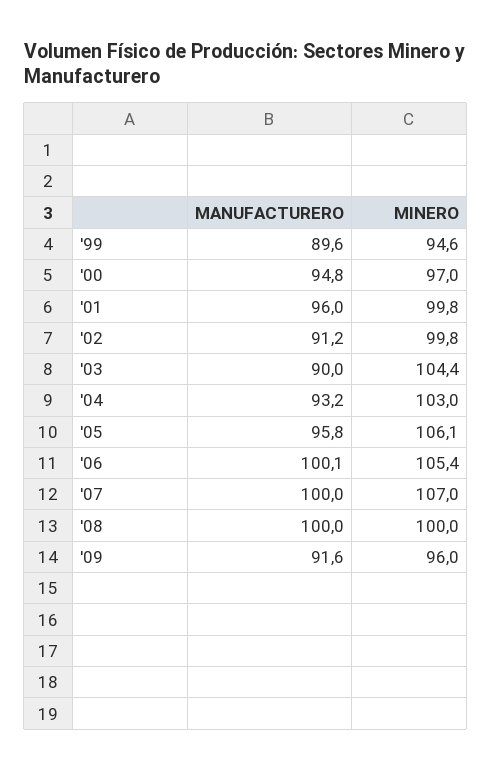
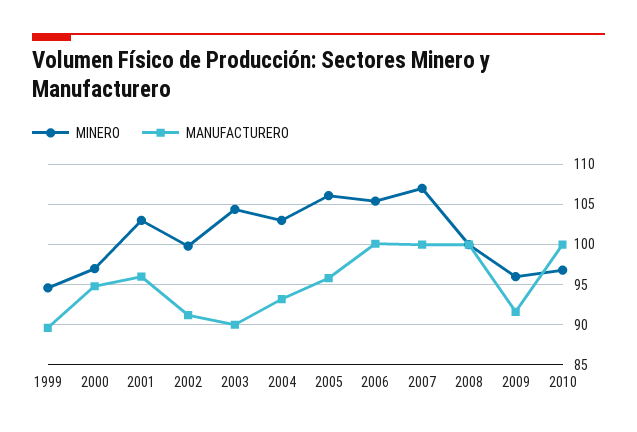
  {
    "MANUFACTURERO": {
      "'99": 89.6,
      "'00": 94.8,
      "'01": 96,
      "'02": 91.2,
      "'03": 90,
      "'04": 93.2,
      "'05": 95.8,
      "'06": 100.1,
      "'07": 100,
      "'08": 100,
-     "'09": 91.6
+     "'09": 91.6,
+     "2010": 100
    },
    "MINERO": {
      "'99": 94.6,
      "'00": 97,
-     "'01": 99.8,
+     "'01": 103,
      "'02": 99.8,
      "'03": 104.4,
      "'04": 103,
      "'05": 106.1,
      "'06": 105.4,
      "'07": 107,
      "'08": 100,
-     "'09": 96
+     "'09": 96,
+     "2010": 97
    }
  }

